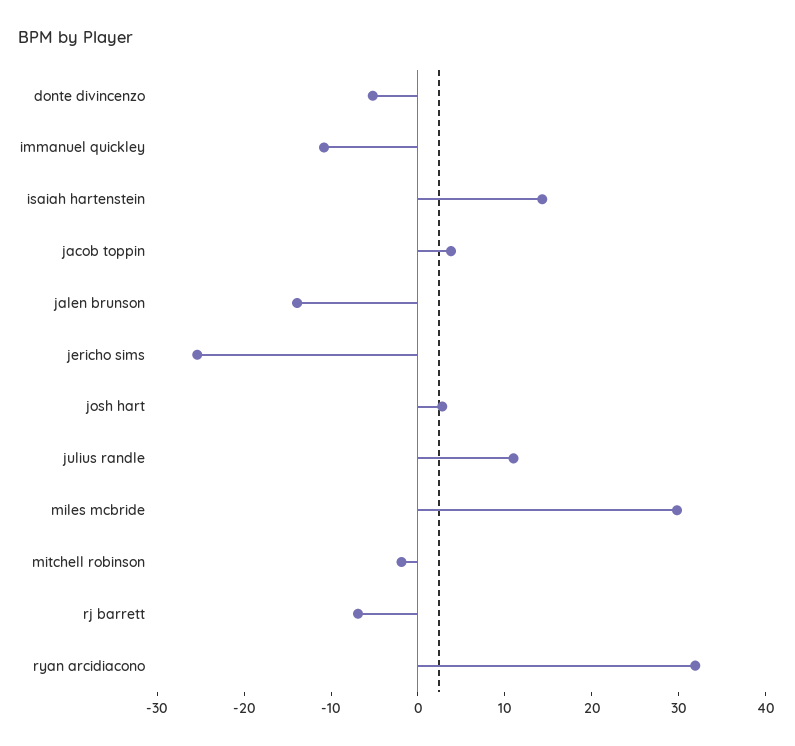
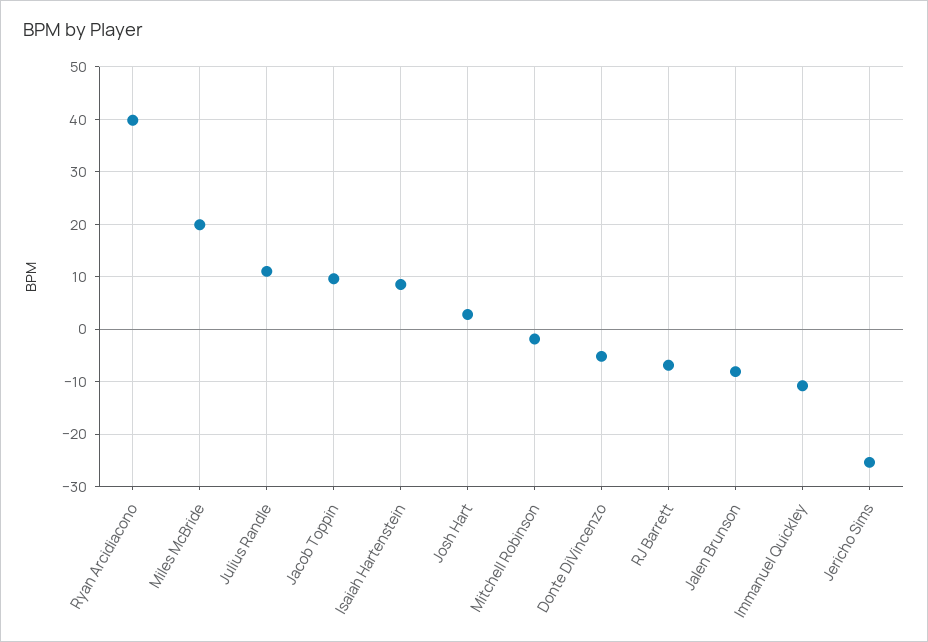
  {
    "donte divincenzo": -6,
    "immanuel quickley": -10,
-   "isaiah hartenstein": 14,
+   "isaiah hartenstein": 8,
-   "jacob toppin": 4,
+   "jacob toppin": 10,
-   "jalen brunson": -14,
+   "jalen brunson": -8,
    "jericho sims": -26,
    "josh hart": 2,
    "julius randle": 12,
-   "miles mcbride": 30,
+   "miles mcbride": 20,
    "mitchell robinson": -2,
    "rj barrett": -6,
-   "ryan arcidiacono": 32
+   "ryan arcidiacono": 40
  }

